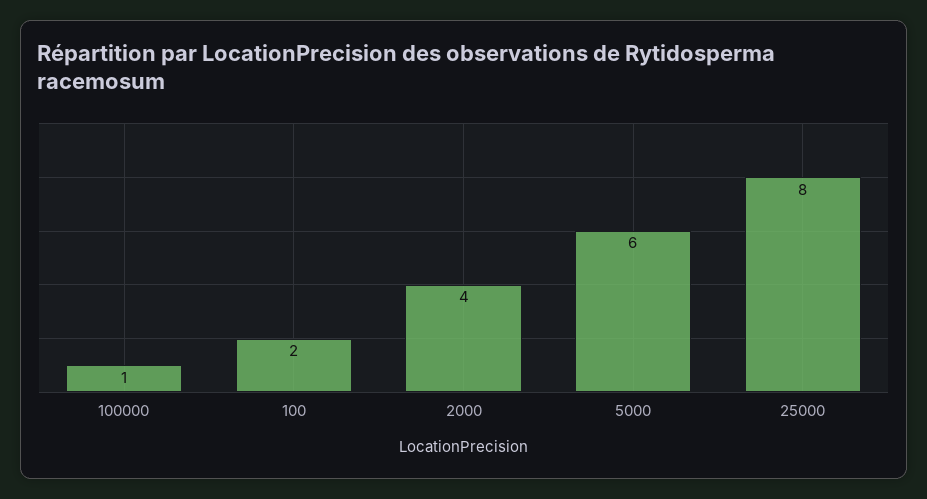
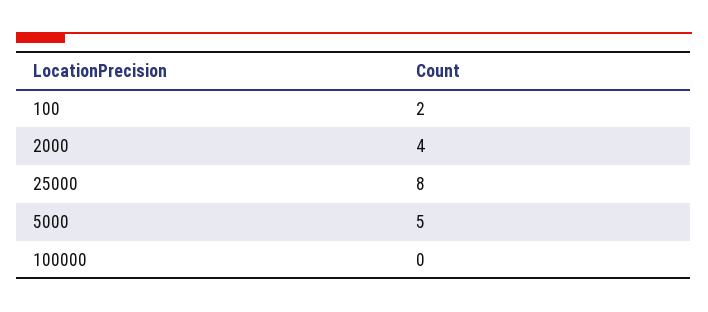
  {
-   "100000": 1,
+   "100000": 0,
    "100": 2,
    "2000": 4,
-   "5000": 6,
+   "5000": 5,
    "25000": 8
  }

